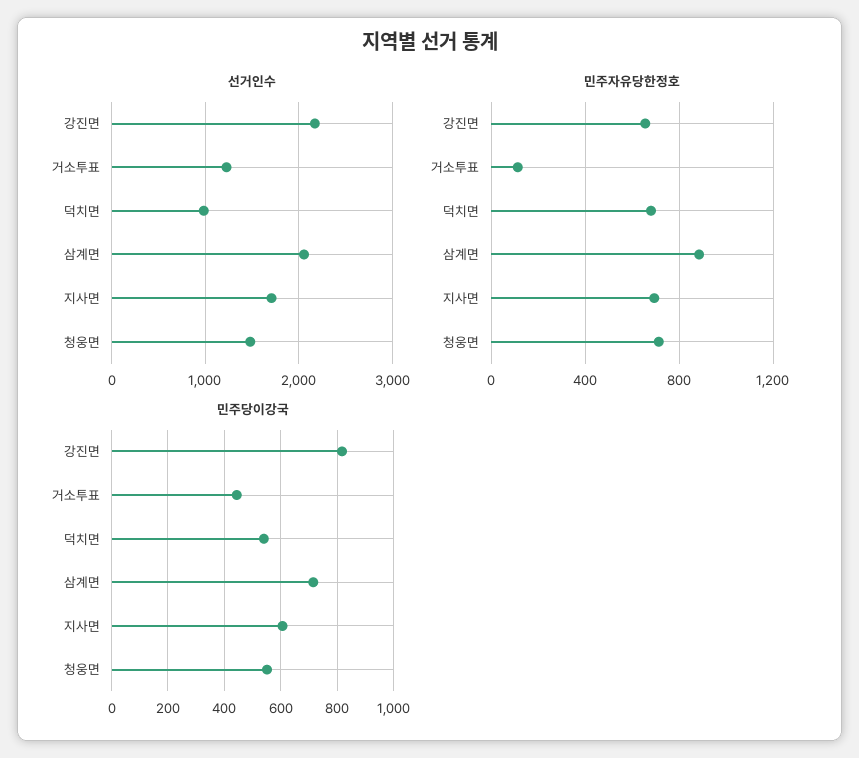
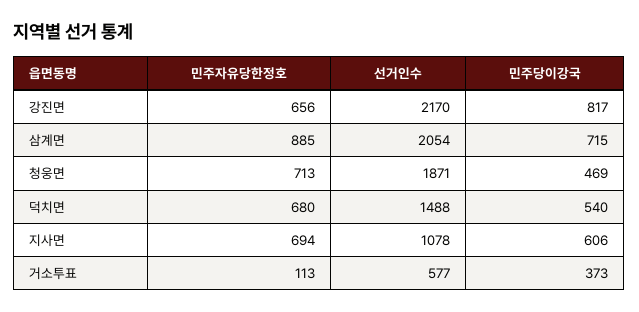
  {
    "선거인수": {
      "강진면": 2170,
-     "거소투표": 1200,
+     "거소투표": 577,
-     "덕치면": 1000,
+     "덕치면": 1488,
      "삼계면": 2054,
-     "지사면": 1700,
+     "지사면": 1078,
-     "청웅면": 1500
+     "청웅면": 1871
    },
    "민주자유당한정호": {
      "강진면": 656,
      "거소투표": 113,
      "덕치면": 680,
      "삼계면": 885,
      "지사면": 694,
      "청웅면": 713
    },
    "민주당이강국": {
      "강진면": 817,
-     "거소투표": 450,
+     "거소투표": 373,
      "덕치면": 540,
      "삼계면": 715,
      "지사면": 606,
-     "청웅면": 550
+     "청웅면": 469
    }
  }

